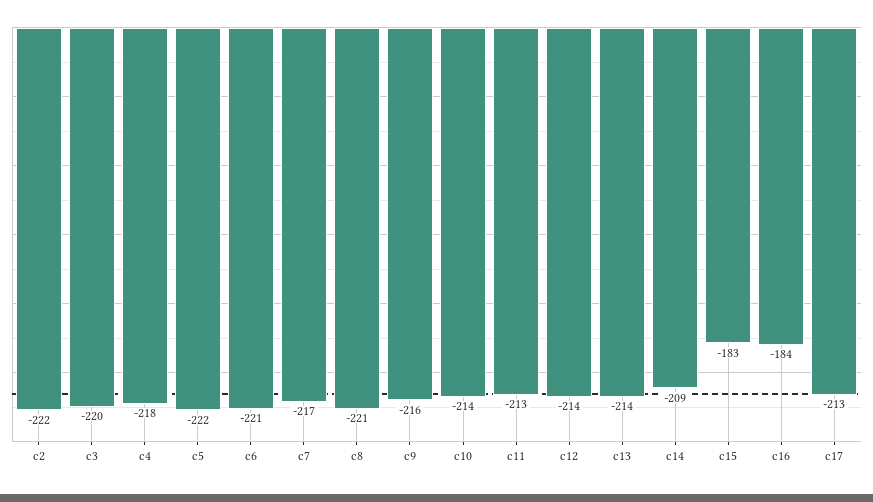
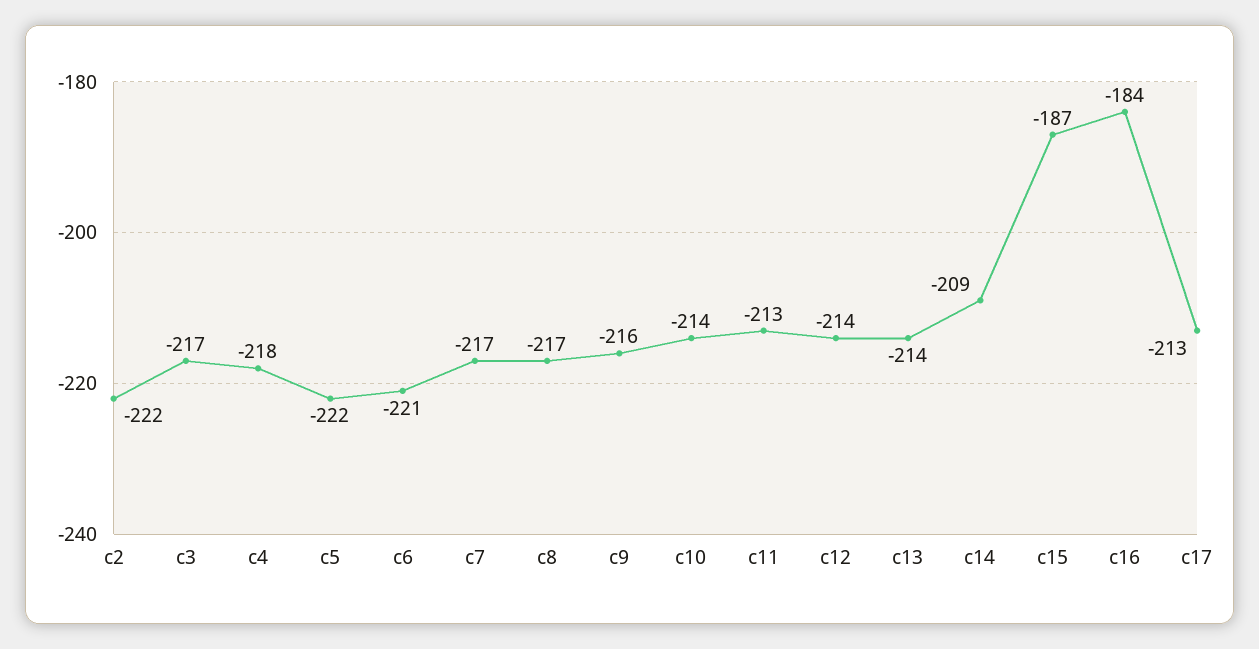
  {
    "c2": -222,
-   "c3": -220,
+   "c3": -217,
    "c4": -218,
    "c5": -222,
    "c6": -221,
    "c7": -217,
-   "c8": -221,
+   "c8": -217,
    "c9": -216,
    "c10": -214,
    "c11": -213,
    "c12": -214,
    "c13": -214,
    "c14": -209,
-   "c15": -183,
+   "c15": -187,
    "c16": -184,
    "c17": -213
  }

